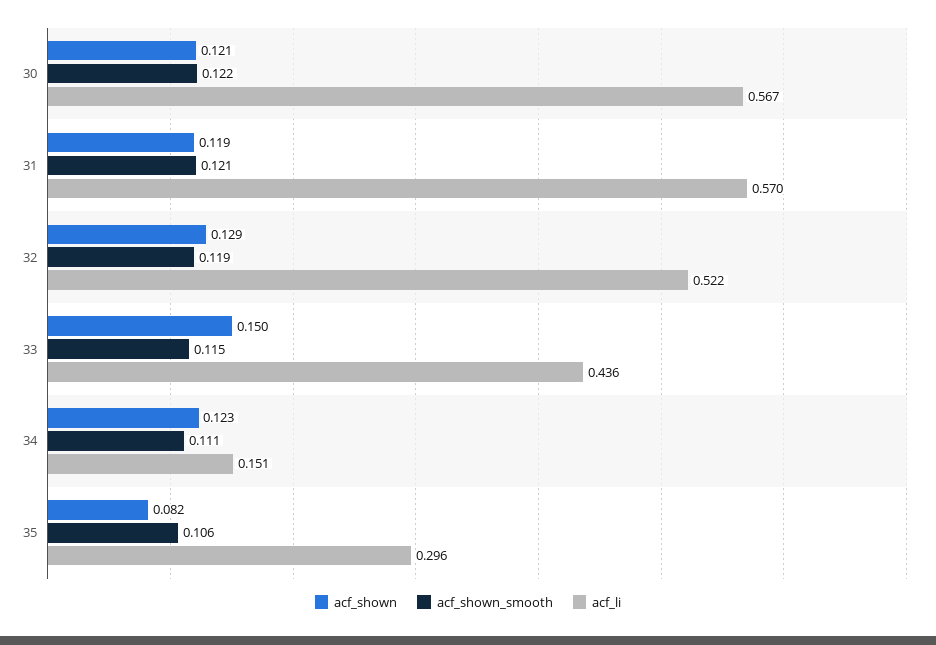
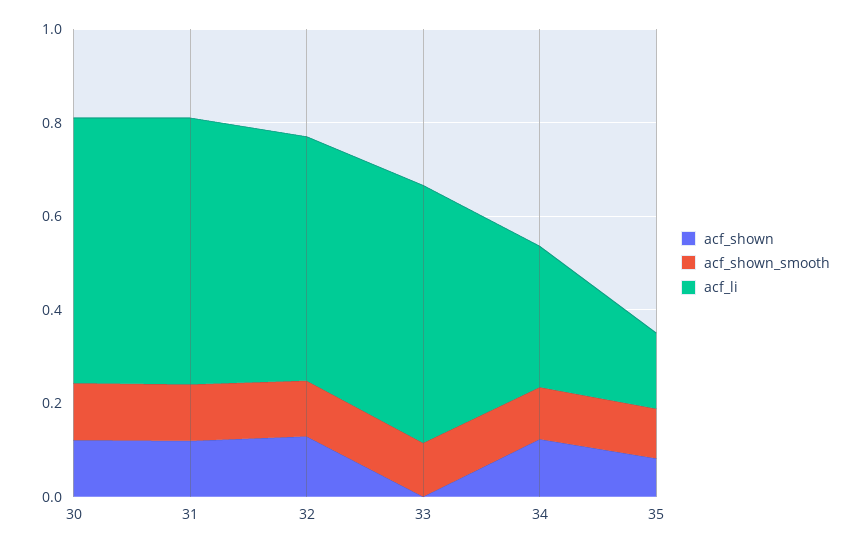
  {
    "acf_shown": {
      "30": 0.121,
      "31": 0.119,
      "32": 0.129,
-     "33": 0.15,
+     "33": 0,
      "34": 0.123,
      "35": 0.082
    },
    "acf_shown_smooth": {
      "30": 0.122,
      "31": 0.121,
      "32": 0.119,
      "33": 0.115,
      "34": 0.111,
      "35": 0.106
    },
    "acf_li": {
      "30": 0.567,
      "31": 0.57,
      "32": 0.522,
-     "33": 0.436,
+     "33": 0.55,
-     "34": 0.151,
+     "34": 0.3,
-     "35": 0.296
+     "35": 0.15
    }
  }

